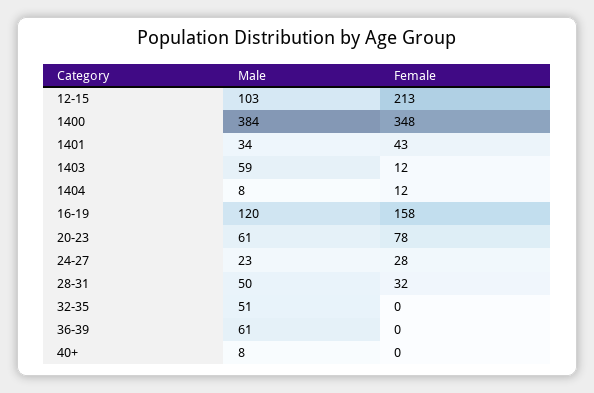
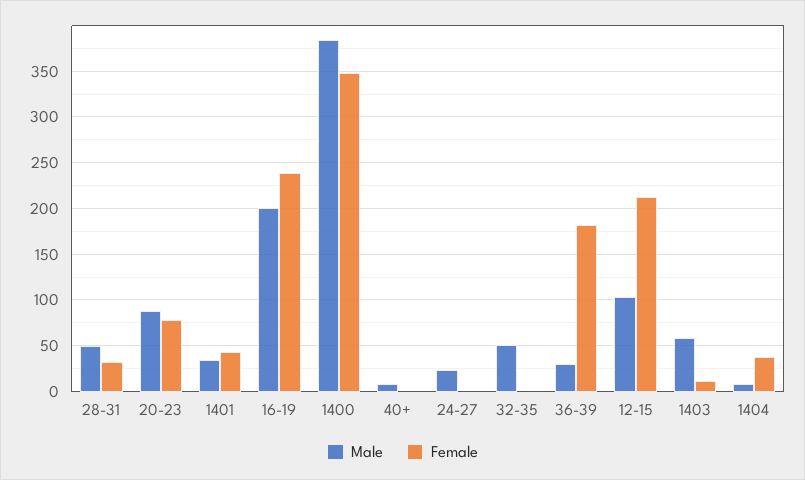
  {
    "Male": {
      "12-15": 103,
      "1400": 384,
      "1401": 34,
      "1403": 59,
      "1404": 8,
-     "16-19": 120,
+     "16-19": 200,
-     "20-23": 61,
+     "20-23": 90,
      "24-27": 23,
      "28-31": 50,
      "32-35": 51,
-     "36-39": 61,
+     "36-39": 30,
      "40+": 8
    },
    "Female": {
      "12-15": 213,
      "1400": 348,
      "1401": 43,
      "1403": 12,
-     "1404": 12,
+     "1404": 40,
-     "16-19": 158,
+     "16-19": 240,
      "20-23": 78,
-     "24-27": 28,
+     "24-27": 0,
      "28-31": 32,
      "32-35": 0,
-     "36-39": 0,
+     "36-39": 180,
      "40+": 0
    }
  }

